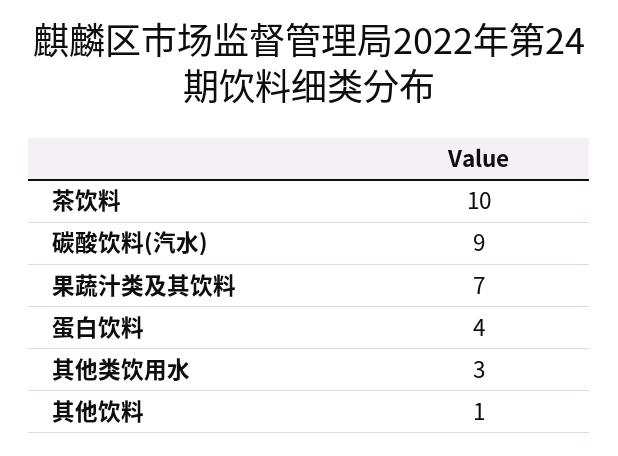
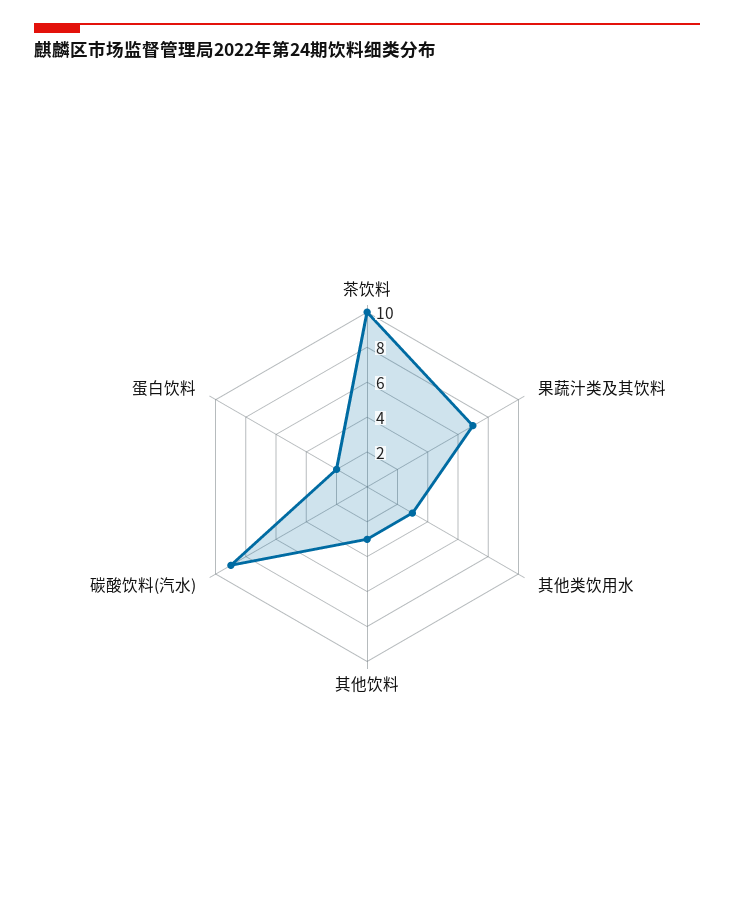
  {
    "茶饮料": 10,
    "碳酸饮料(汽水)": 9,
    "果蔬汁类及其饮料": 7,
-   "蛋白饮料": 4,
+   "蛋白饮料": 2,
    "其他类饮用水": 3,
-   "其他饮料": 1
+   "其他饮料": 3
  }

